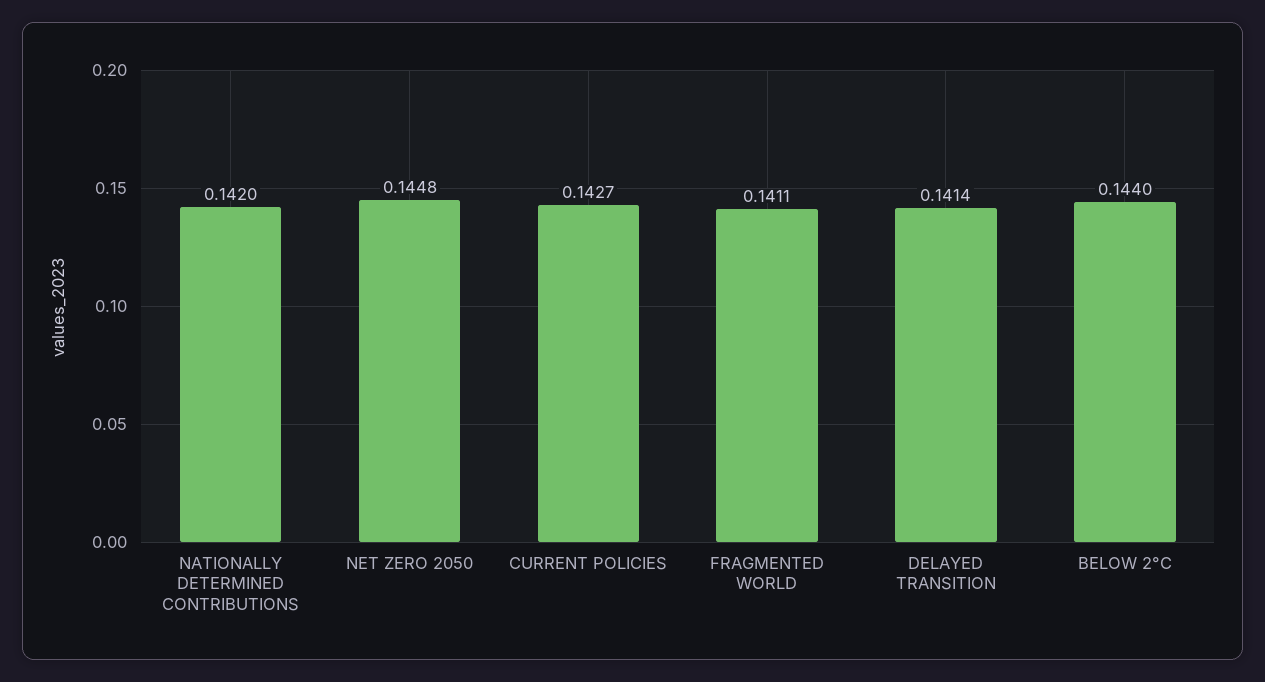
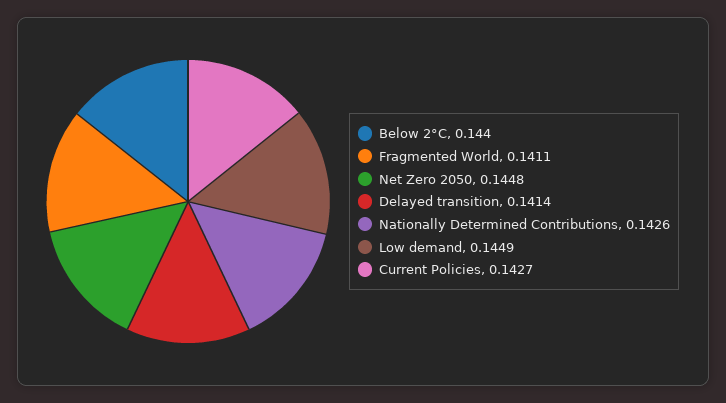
  {
-   "NATIONALLY DETERMINED CONTRIBUTIONS": 0.142,
+   "NATIONALLY DETERMINED CONTRIBUTIONS": 0.1426,
    "NET ZERO 2050": 0.1448,
    "CURRENT POLICIES": 0.1427,
    "FRAGMENTED WORLD": 0.1411,
    "DELAYED TRANSITION": 0.1414,
-   "BELOW 2°C": 0.144
+   "BELOW 2°C": 0.144,
+   "Low demand": 0.1449
  }

